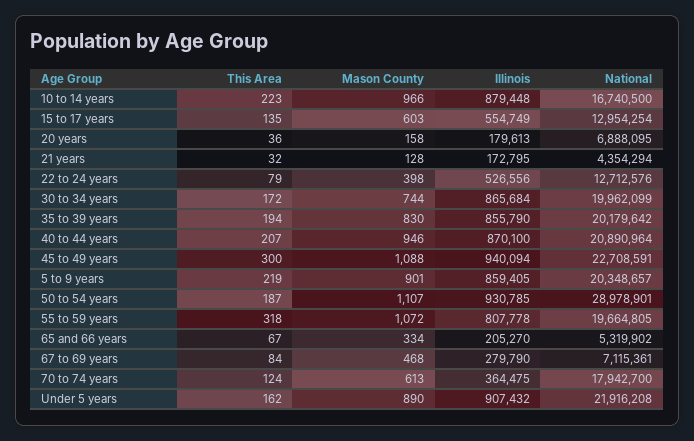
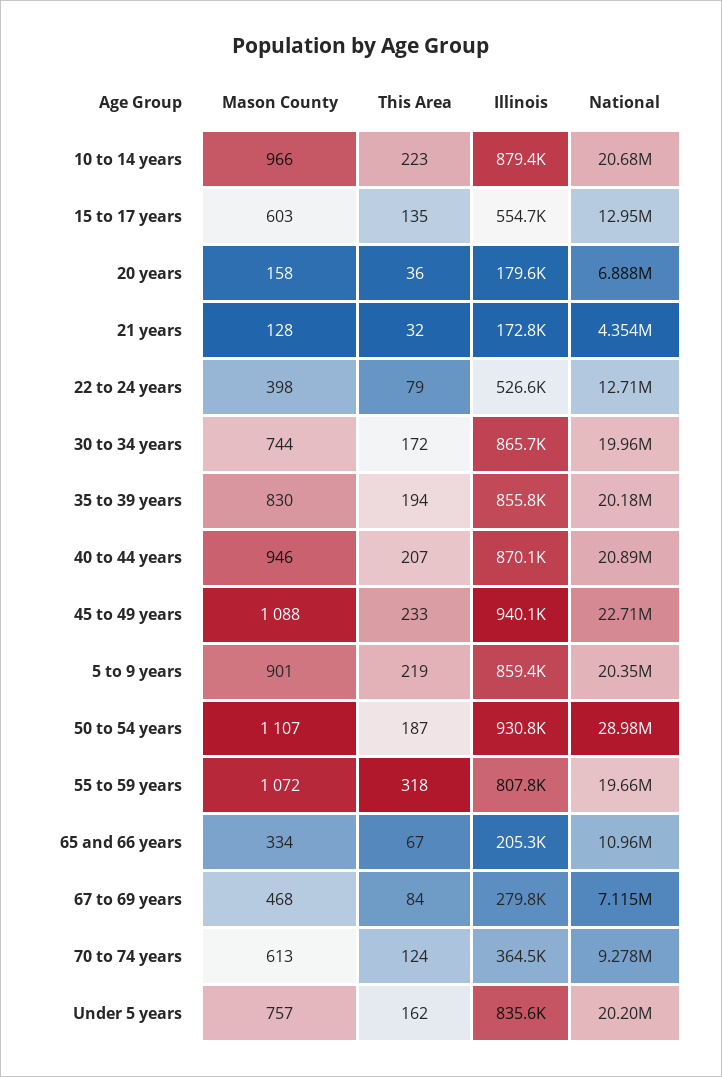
  {
    "This Area": {
      "10 to 14 years": 223,
      "15 to 17 years": 135,
      "20 years": 36,
      "21 years": 32,
      "22 to 24 years": 79,
      "30 to 34 years": 172,
      "35 to 39 years": 194,
      "40 to 44 years": 207,
-     "45 to 49 years": 300,
+     "45 to 49 years": 233,
      "5 to 9 years": 219,
      "50 to 54 years": 187,
      "55 to 59 years": 318,
      "65 and 66 years": 67,
      "67 to 69 years": 84,
      "70 to 74 years": 124,
      "Under 5 years": 162
    },
    "Mason County": {
      "10 to 14 years": 966,
      "15 to 17 years": 603,
      "20 years": 158,
      "21 years": 128,
      "22 to 24 years": 398,
      "30 to 34 years": 744,
      "35 to 39 years": 830,
      "40 to 44 years": 946,
      "45 to 49 years": 1088,
      "5 to 9 years": 901,
      "50 to 54 years": 1107,
      "55 to 59 years": 1072,
      "65 and 66 years": 334,
      "67 to 69 years": 468,
      "70 to 74 years": 613,
-     "Under 5 years": 890
+     "Under 5 years": 757
    },
    "Illinois": {
      "10 to 14 years": 879448,
      "15 to 17 years": 554749,
      "20 years": 179613,
      "21 years": 172795,
      "22 to 24 years": 526556,
      "30 to 34 years": 865684,
      "35 to 39 years": 855790,
      "40 to 44 years": 870100,
      "45 to 49 years": 940094,
      "5 to 9 years": 859405,
      "50 to 54 years": 930785,
      "55 to 59 years": 807778,
      "65 and 66 years": 205270,
      "67 to 69 years": 279790,
      "70 to 74 years": 364475,
-     "Under 5 years": 907432
+     "Under 5 years": 835600
    },
    "National": {
-     "10 to 14 years": 16740500,
+     "10 to 14 years": 20680000,
      "15 to 17 years": 12954254,
      "20 years": 6888095,
      "21 years": 4354294,
      "22 to 24 years": 12712576,
      "30 to 34 years": 19962099,
      "35 to 39 years": 20179642,
      "40 to 44 years": 20890964,
      "45 to 49 years": 22708591,
      "5 to 9 years": 20348657,
      "50 to 54 years": 28978901,
      "55 to 59 years": 19664805,
-     "65 and 66 years": 5319902,
+     "65 and 66 years": 10960000,
      "67 to 69 years": 7115361,
-     "70 to 74 years": 17942700,
+     "70 to 74 years": 9278000,
-     "Under 5 years": 21916208
+     "Under 5 years": 20200000
    }
  }

